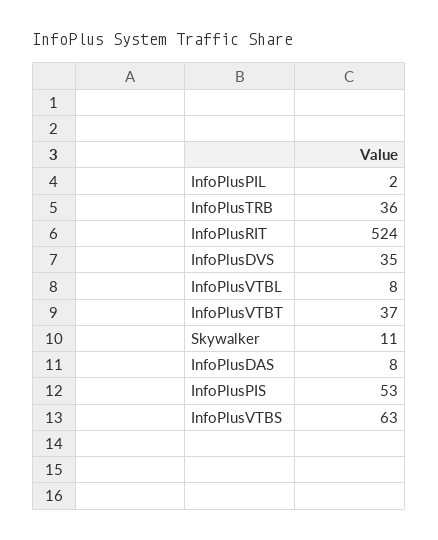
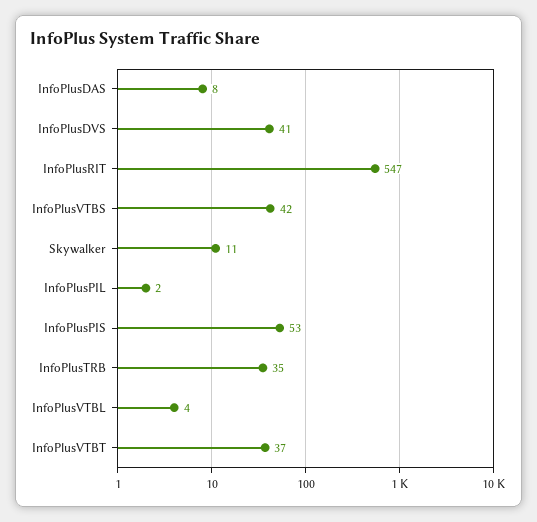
  {
    "InfoPlusPIL": 2,
-   "InfoPlusTRB": 36,
+   "InfoPlusTRB": 35,
-   "InfoPlusRIT": 524,
+   "InfoPlusRIT": 547,
-   "InfoPlusDVS": 35,
+   "InfoPlusDVS": 41,
-   "InfoPlusVTBL": 8,
+   "InfoPlusVTBL": 4,
    "InfoPlusVTBT": 37,
    "Skywalker": 11,
    "InfoPlusDAS": 8,
    "InfoPlusPIS": 53,
-   "InfoPlusVTBS": 63
+   "InfoPlusVTBS": 42
  }

